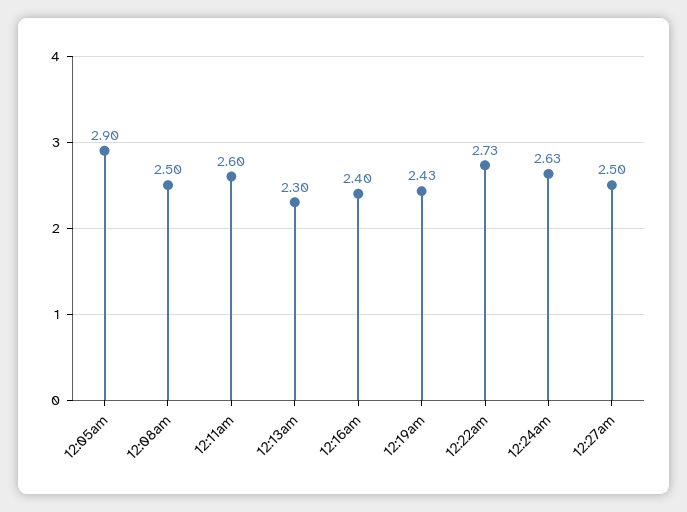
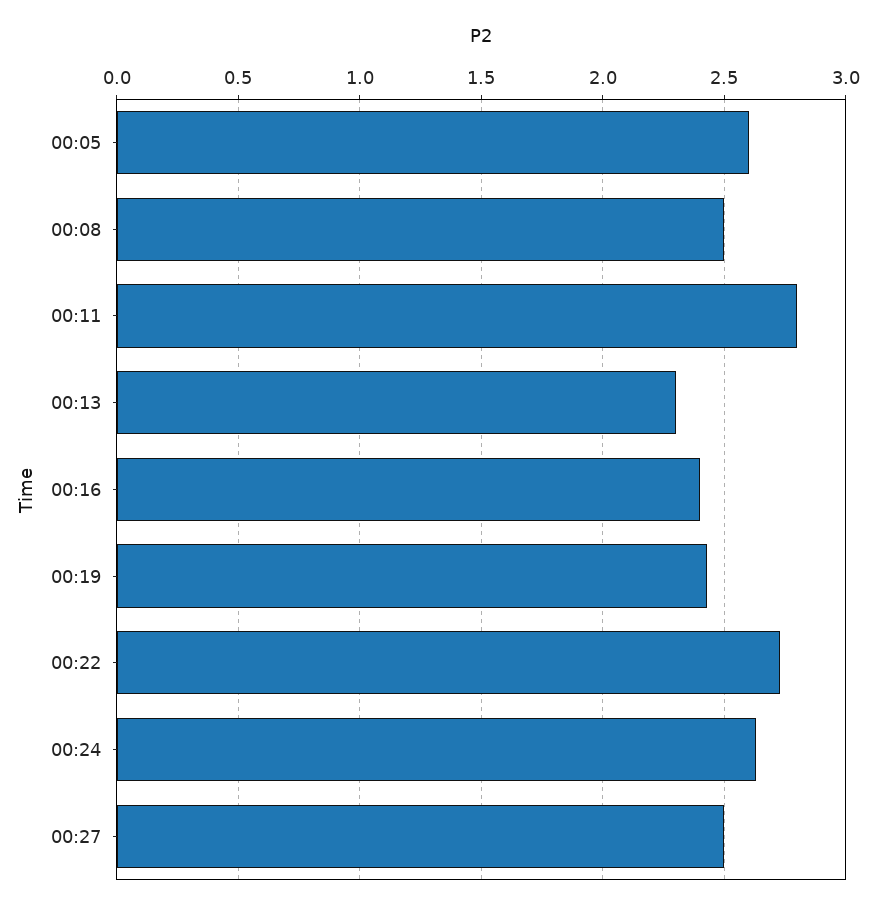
  {
-   "12:05am": 2.9,
+   "12:05am": 2.6,
    "12:08am": 2.5,
-   "12:11am": 2.6,
+   "12:11am": 2.8,
    "12:13am": 2.3,
    "12:16am": 2.4,
    "12:19am": 2.43,
    "12:22am": 2.73,
    "12:24am": 2.63,
    "12:27am": 2.5
  }

